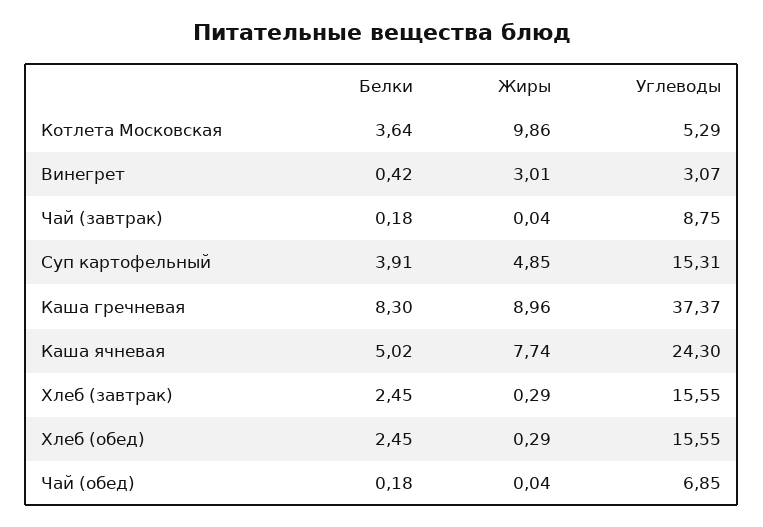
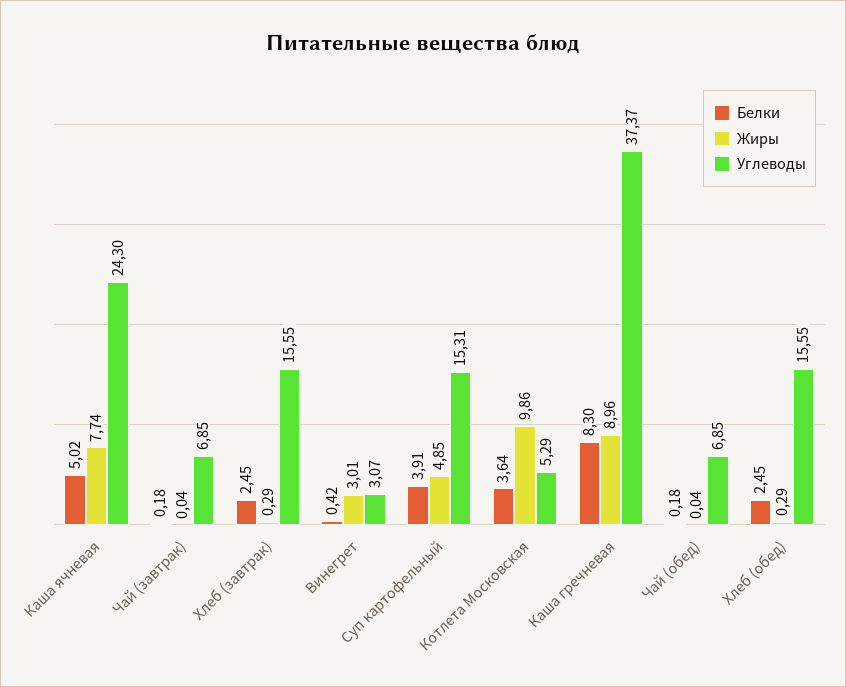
  {
    "Белки": {
      "Котлета Московская": 3.64,
      "Винегрет": 0.42,
      "Чай (завтрак)": 0.18,
      "Суп картофельный": 3.91,
      "Каша гречневая": 8.3,
      "Каша ячневая": 5.02,
      "Хлеб (завтрак)": 2.45,
      "Хлеб (обед)": 2.45,
      "Чай (обед)": 0.18
    },
    "Жиры": {
      "Котлета Московская": 9.86,
      "Винегрет": 3.01,
      "Чай (завтрак)": 0.04,
      "Суп картофельный": 4.85,
      "Каша гречневая": 8.96,
      "Каша ячневая": 7.74,
      "Хлеб (завтрак)": 0.29,
      "Хлеб (обед)": 0.29,
      "Чай (обед)": 0.04
    },
    "Углеводы": {
      "Котлета Московская": 5.29,
      "Винегрет": 3.07,
-     "Чай (завтрак)": 8.75,
+     "Чай (завтрак)": 6.85,
      "Суп картофельный": 15.31,
      "Каша гречневая": 37.37,
      "Каша ячневая": 24.3,
      "Хлеб (завтрак)": 15.55,
      "Хлеб (обед)": 15.55,
      "Чай (обед)": 6.85
    }
  }

